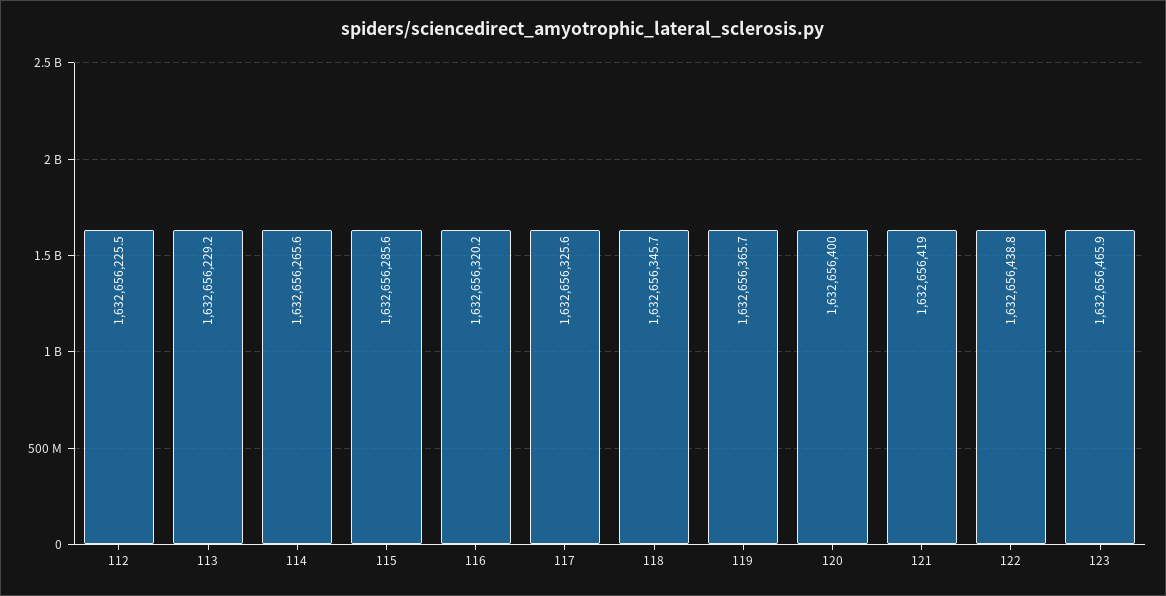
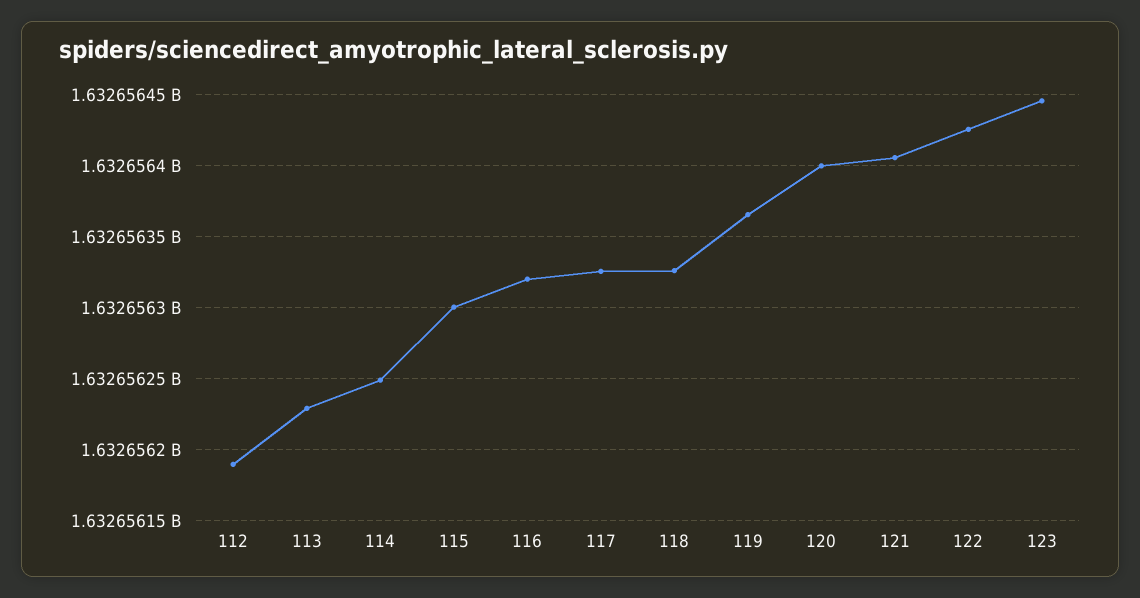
  {
-   "112": 1632656225.5,
+   "112": 1632656190,
    "113": 1632656229.2,
-   "114": 1632656265.6,
+   "114": 1632656250,
-   "115": 1632656285.6,
+   "115": 1632656300,
    "116": 1632656320.2,
    "117": 1632656325.6,
-   "118": 1632656345.7,
+   "118": 1632656325,
    "119": 1632656365.7,
    "120": 1632656400,
-   "121": 1632656419,
+   "121": 1632656405,
-   "122": 1632656438.8,
+   "122": 1632656425,
-   "123": 1632656465.9
+   "123": 1632656445
  }

